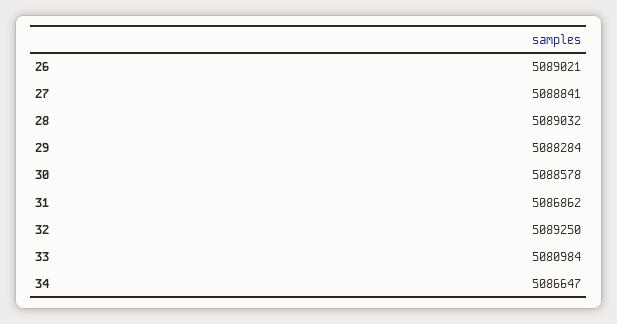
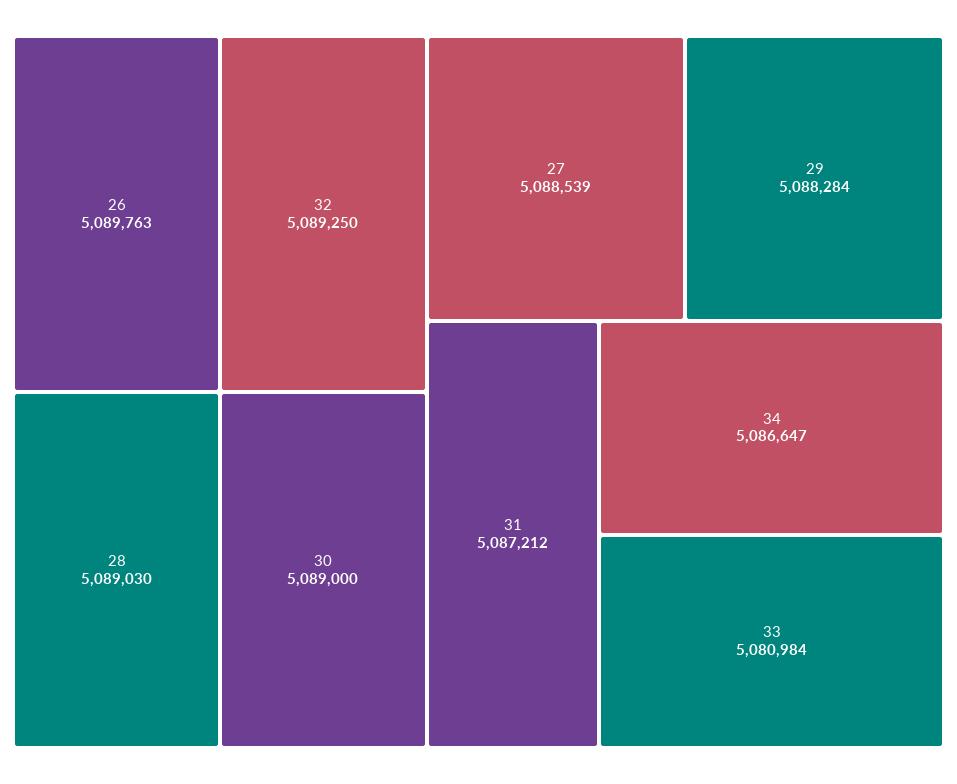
  {
-   "26": 5089021,
+   "26": 5089763,
-   "27": 5088841,
+   "27": 5088539,
-   "28": 5089032,
+   "28": 5089030,
    "29": 5088284,
-   "30": 5088578,
+   "30": 5089000,
-   "31": 5086862,
+   "31": 5087212,
    "32": 5089250,
    "33": 5080984,
    "34": 5086647
  }

